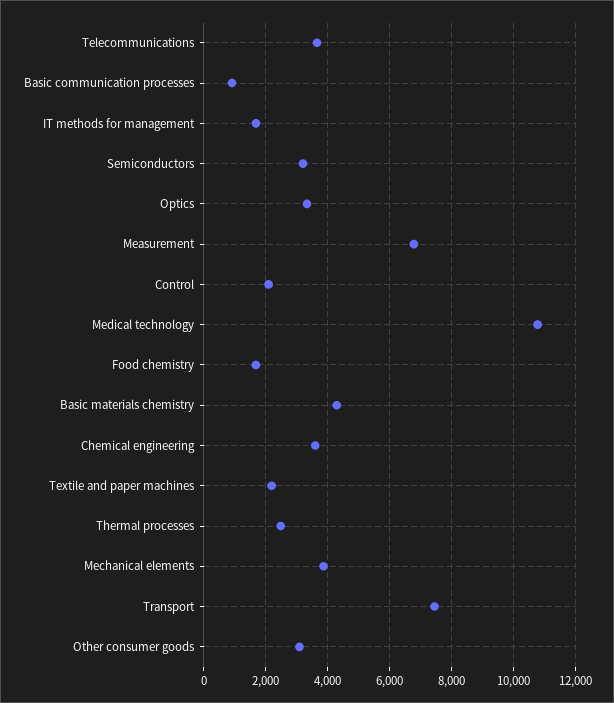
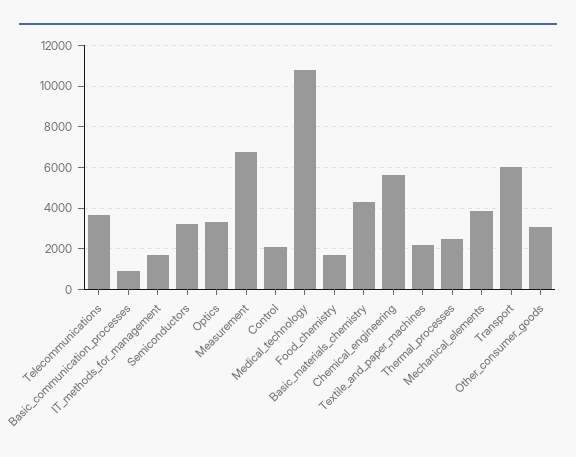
  {
    "Telecommunications": 3600,
    "Basic communication processes": 1000,
    "IT methods for management": 1600,
    "Semiconductors": 3200,
    "Optics": 3400,
    "Measurement": 6800,
    "Control": 2000,
    "Medical technology": 10800,
    "Food chemistry": 1600,
    "Basic materials chemistry": 4200,
-   "Chemical engineering": 3600,
+   "Chemical engineering": 5500,
    "Textile and paper machines": 2200,
    "Thermal processes": 2400,
    "Mechanical elements": 3800,
-   "Transport": 7400,
+   "Transport": 6000,
    "Other consumer goods": 3000
  }

